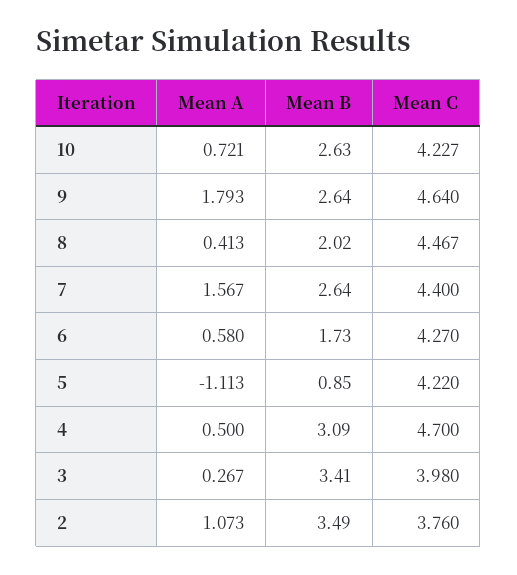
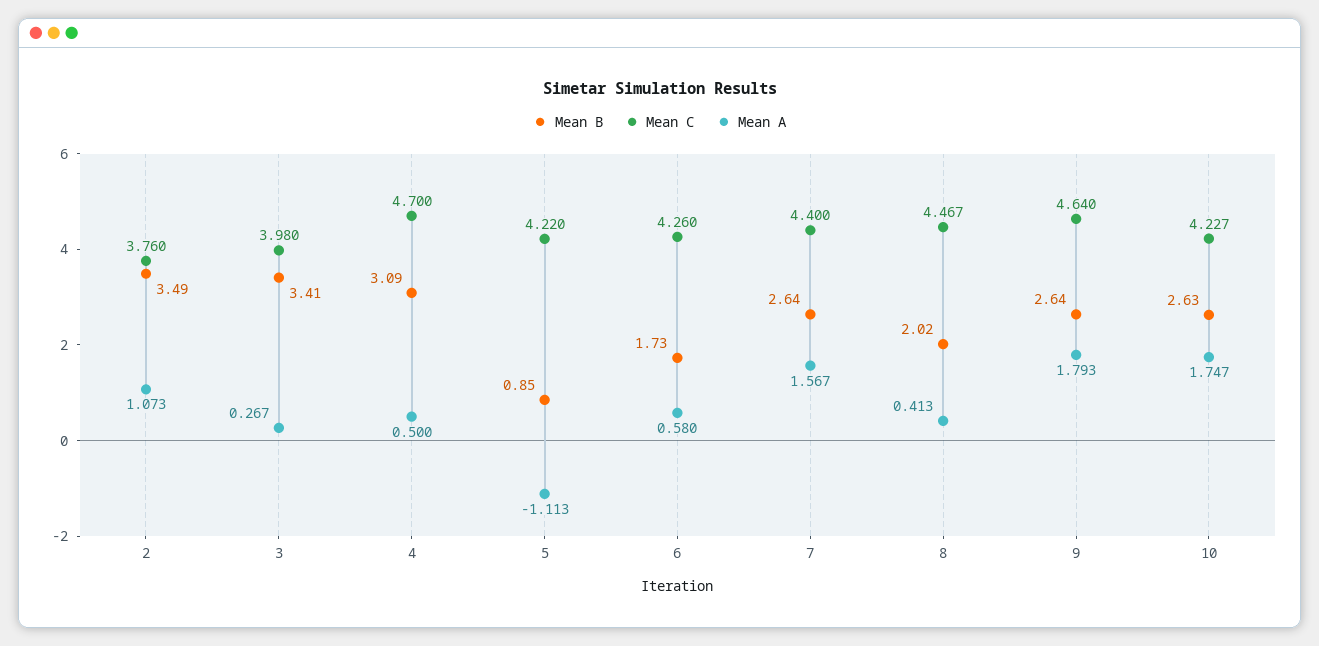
  {
    "Mean A": {
-     "10": 0.721,
+     "10": 1.747,
      "9": 1.793,
      "8": 0.413,
      "7": 1.567,
      "6": 0.58,
      "5": -1.113,
      "4": 0.5,
      "3": 0.267,
      "2": 1.073
    },
    "Mean B": {
      "10": 2.63,
      "9": 2.64,
      "8": 2.02,
      "7": 2.64,
      "6": 1.73,
      "5": 0.85,
      "4": 3.09,
      "3": 3.41,
      "2": 3.49
    },
    "Mean C": {
      "10": 4.227,
      "9": 4.64,
      "8": 4.467,
      "7": 4.4,
-     "6": 4.27,
+     "6": 4.26,
      "5": 4.22,
      "4": 4.7,
      "3": 3.98,
      "2": 3.76
    }
  }

